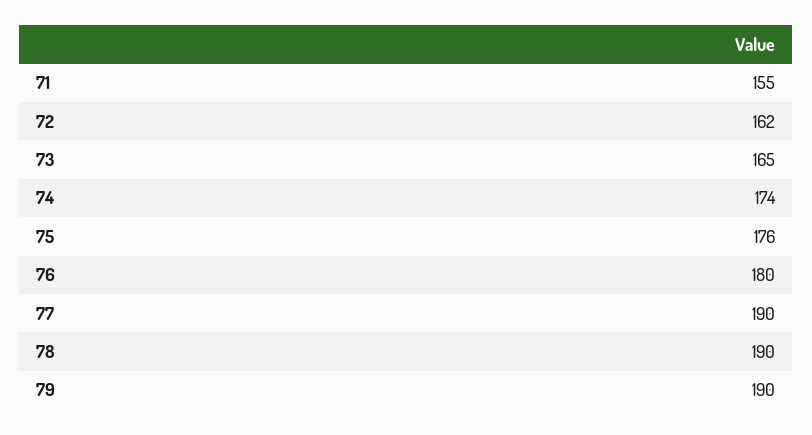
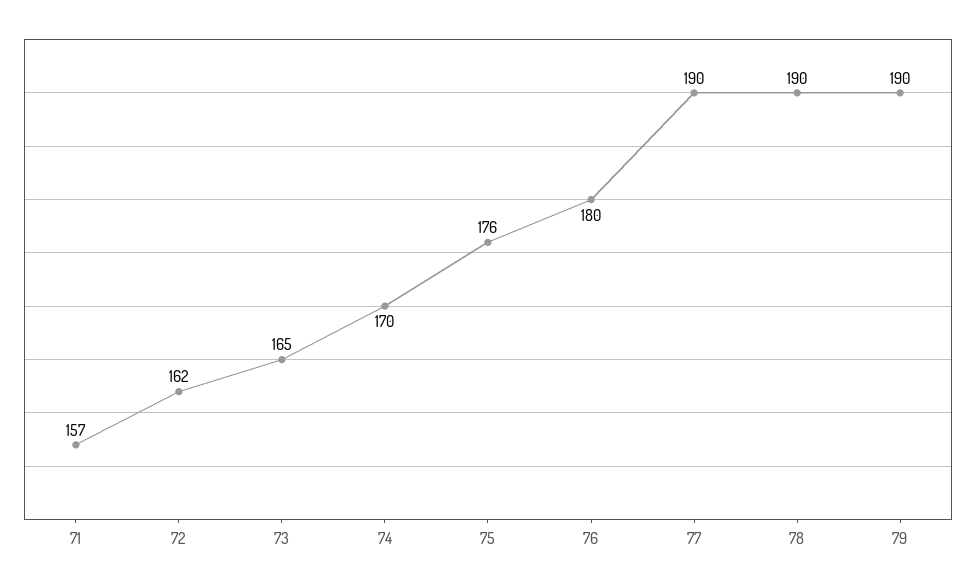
  {
-   "71": 155,
+   "71": 157,
    "72": 162,
    "73": 165,
-   "74": 174,
+   "74": 170,
    "75": 176,
    "76": 180,
    "77": 190,
    "78": 190,
    "79": 190
  }

